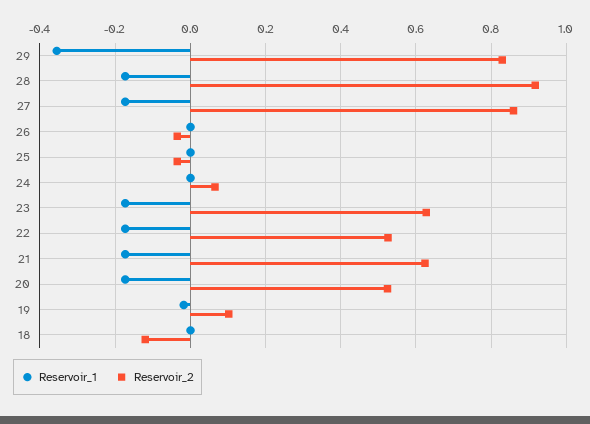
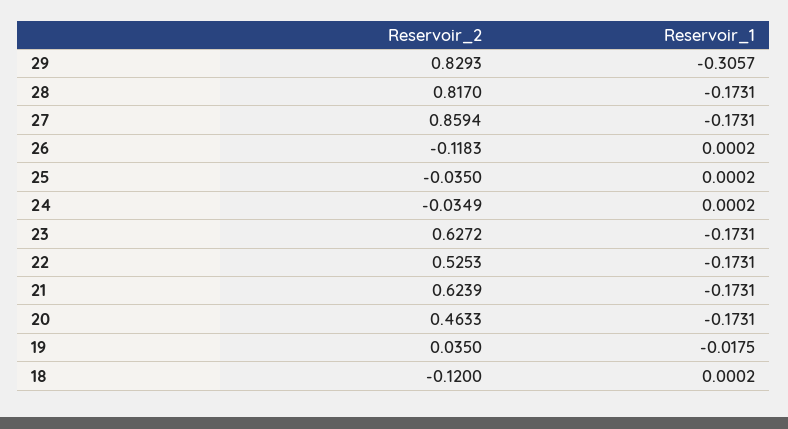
  {
    "Reservoir_1": {
-     "29": -0.36,
+     "29": -0.3057,
      "28": -0.1731,
      "27": -0.1731,
      "26": 0.0002,
      "25": 0.0002,
      "24": 0.0002,
      "23": -0.1731,
      "22": -0.1731,
      "21": -0.1731,
      "20": -0.1731,
      "19": -0.0175,
      "18": 0.0002
    },
    "Reservoir_2": {
      "29": 0.8293,
-     "28": 0.92,
+     "28": 0.817,
      "27": 0.8594,
-     "26": -0.04,
+     "26": -0.1183,
      "25": -0.035,
-     "24": 0.06,
+     "24": -0.0349,
      "23": 0.6272,
      "22": 0.5253,
      "21": 0.6239,
-     "20": 0.52,
+     "20": 0.4633,
-     "19": 0.1,
+     "19": 0.035,
      "18": -0.12
    }
  }

